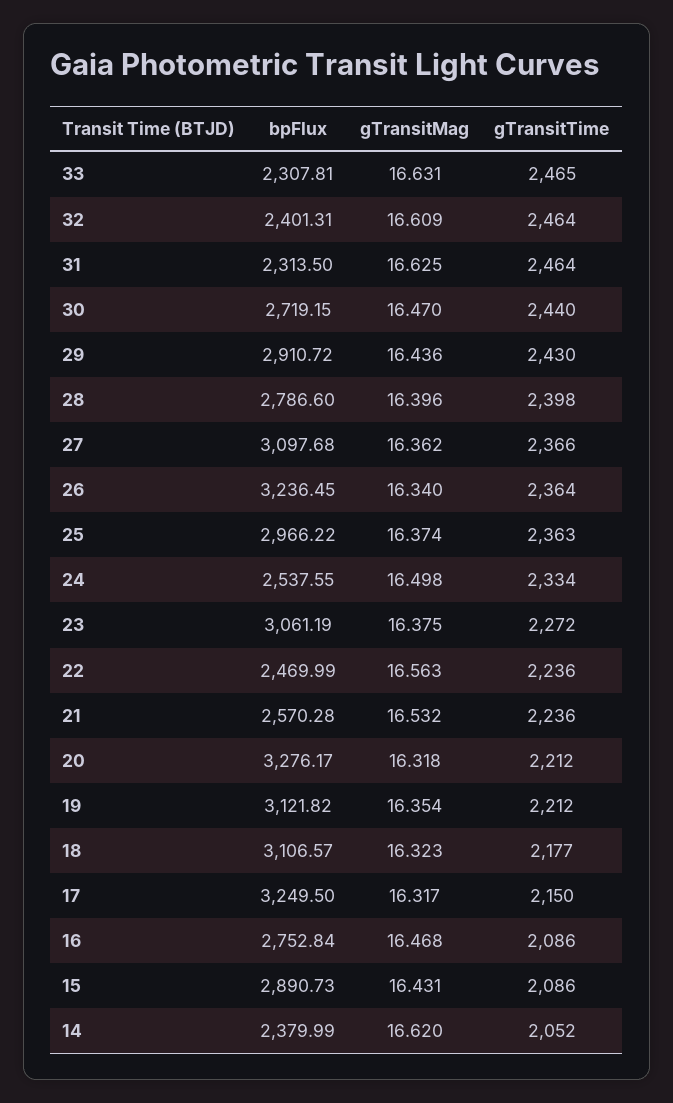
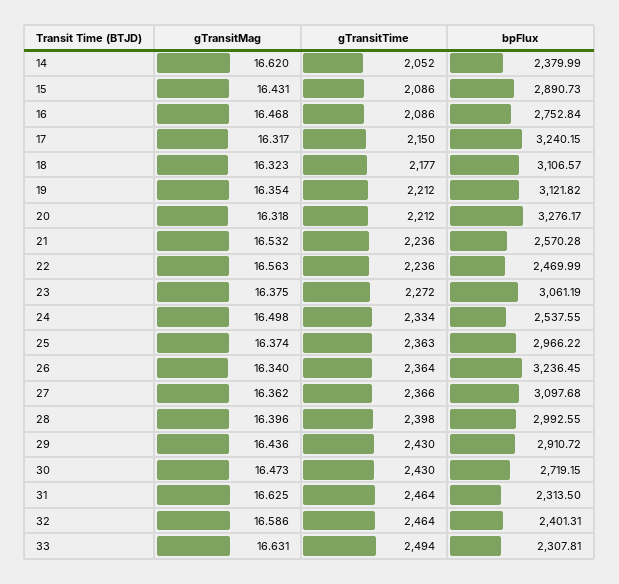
  {
    "bpFlux": {
      "33": 2307.81,
      "32": 2401.31,
      "31": 2313.5,
      "30": 2719.15,
      "29": 2910.72,
-     "28": 2786.6,
+     "28": 2992.55,
      "27": 3097.68,
      "26": 3236.45,
      "25": 2966.22,
      "24": 2537.55,
      "23": 3061.19,
      "22": 2469.99,
      "21": 2570.28,
      "20": 3276.17,
      "19": 3121.82,
      "18": 3106.57,
-     "17": 3249.5,
+     "17": 3240.15,
      "16": 2752.84,
      "15": 2890.73,
      "14": 2379.99
    },
    "gTransitMag": {
      "33": 16.631,
-     "32": 16.609,
+     "32": 16.586,
      "31": 16.625,
-     "30": 16.47,
+     "30": 16.473,
      "29": 16.436,
      "28": 16.396,
      "27": 16.362,
      "26": 16.34,
      "25": 16.374,
      "24": 16.498,
      "23": 16.375,
      "22": 16.563,
      "21": 16.532,
      "20": 16.318,
      "19": 16.354,
      "18": 16.323,
      "17": 16.317,
      "16": 16.468,
      "15": 16.431,
      "14": 16.62
    },
    "gTransitTime": {
-     "33": 2465,
+     "33": 2494,
      "32": 2464,
      "31": 2464,
-     "30": 2440,
+     "30": 2430,
      "29": 2430,
      "28": 2398,
      "27": 2366,
      "26": 2364,
      "25": 2363,
      "24": 2334,
      "23": 2272,
      "22": 2236,
      "21": 2236,
      "20": 2212,
      "19": 2212,
      "18": 2177,
      "17": 2150,
      "16": 2086,
      "15": 2086,
      "14": 2052
    }
  }

